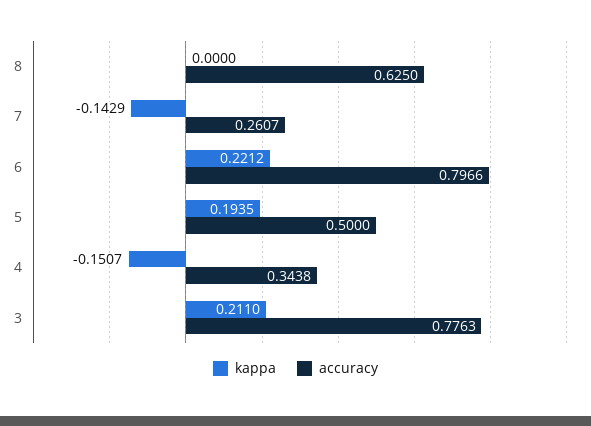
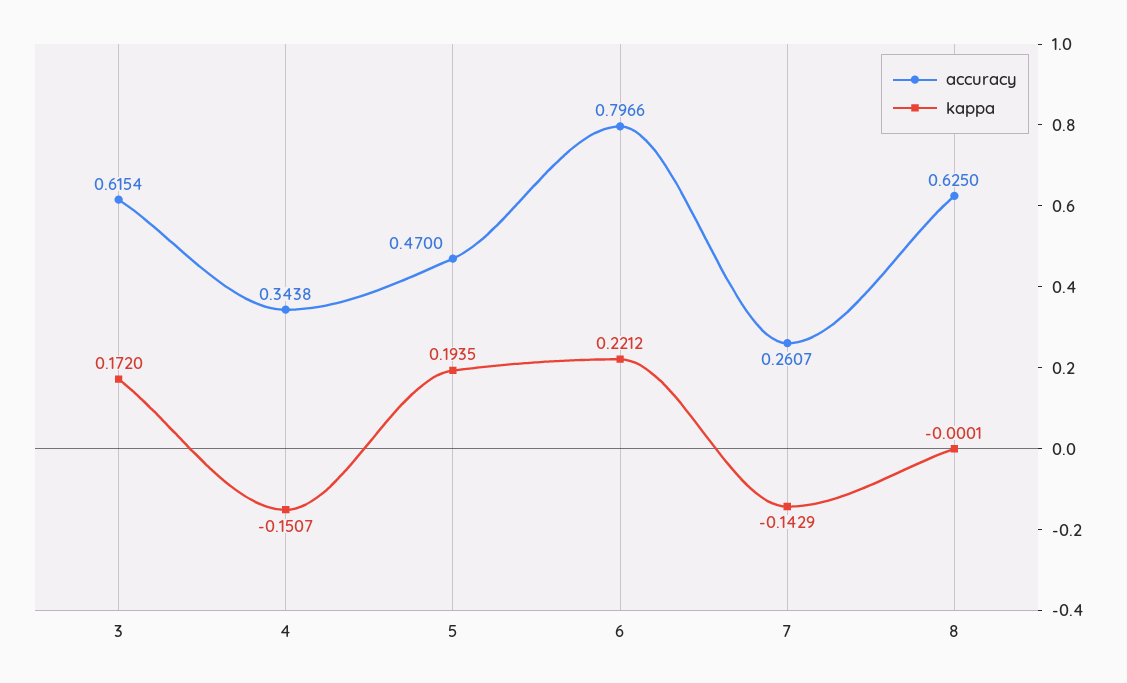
  {
    "kappa": {
-     "8": 0,
+     "8": -0.0001,
      "7": -0.1429,
      "6": 0.2212,
      "5": 0.1935,
      "4": -0.1507,
-     "3": 0.211
+     "3": 0.172
    },
    "accuracy": {
      "8": 0.625,
      "7": 0.2607,
      "6": 0.7966,
-     "5": 0.5,
+     "5": 0.47,
      "4": 0.3438,
-     "3": 0.7763
+     "3": 0.6154
    }
  }

